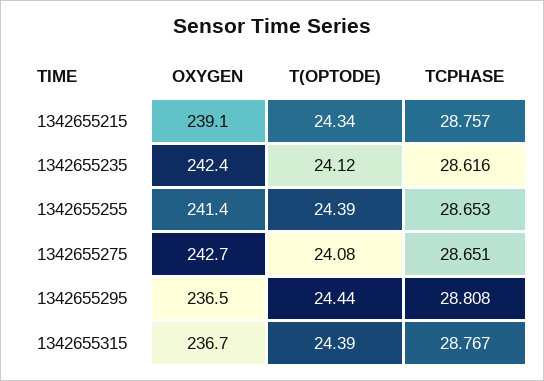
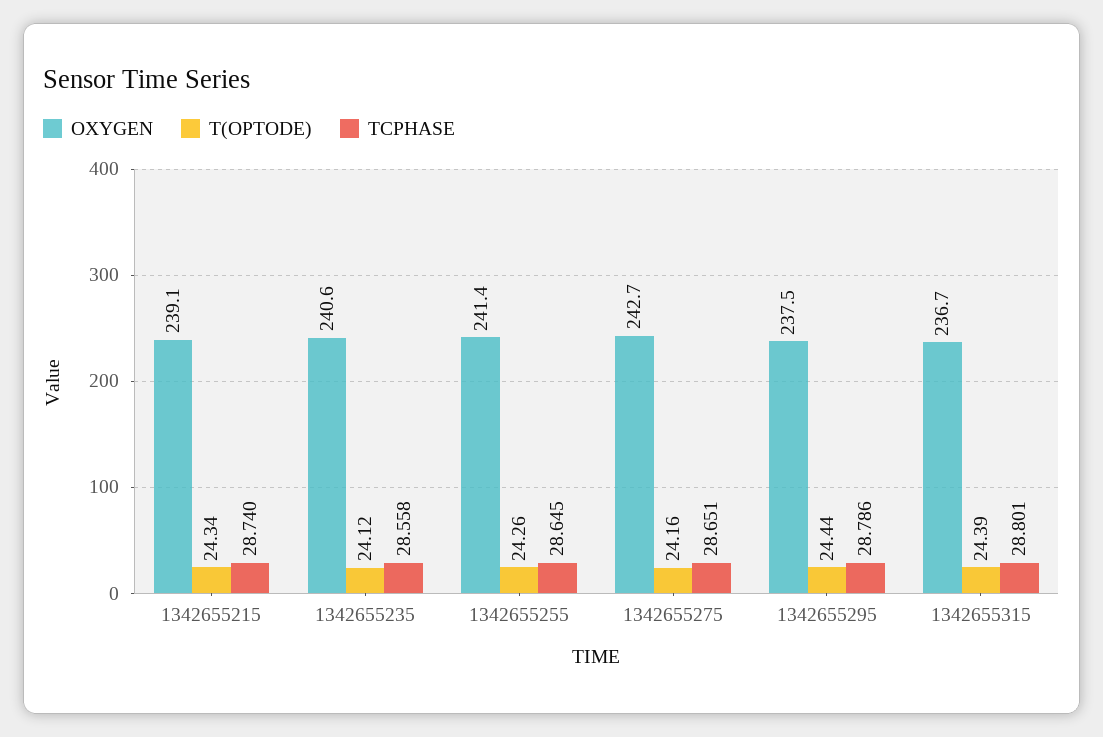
  {
    "OXYGEN": {
      "1342655215": 239.1,
-     "1342655235": 242.4,
+     "1342655235": 240.6,
      "1342655255": 241.4,
      "1342655275": 242.7,
-     "1342655295": 236.5,
+     "1342655295": 237.5,
      "1342655315": 236.7
    },
    "T(OPTODE)": {
      "1342655215": 24.34,
      "1342655235": 24.12,
-     "1342655255": 24.39,
+     "1342655255": 24.26,
-     "1342655275": 24.08,
+     "1342655275": 24.16,
      "1342655295": 24.44,
      "1342655315": 24.39
    },
    "TCPHASE": {
-     "1342655215": 28.757,
+     "1342655215": 28.74,
-     "1342655235": 28.616,
+     "1342655235": 28.558,
-     "1342655255": 28.653,
+     "1342655255": 28.645,
      "1342655275": 28.651,
-     "1342655295": 28.808,
+     "1342655295": 28.786,
-     "1342655315": 28.767
+     "1342655315": 28.801
    }
  }

